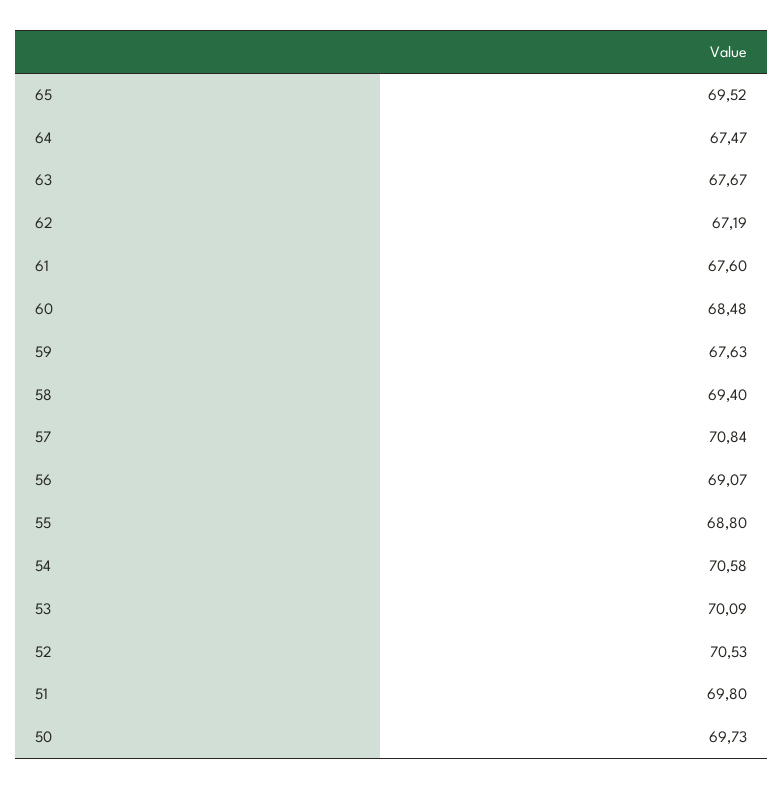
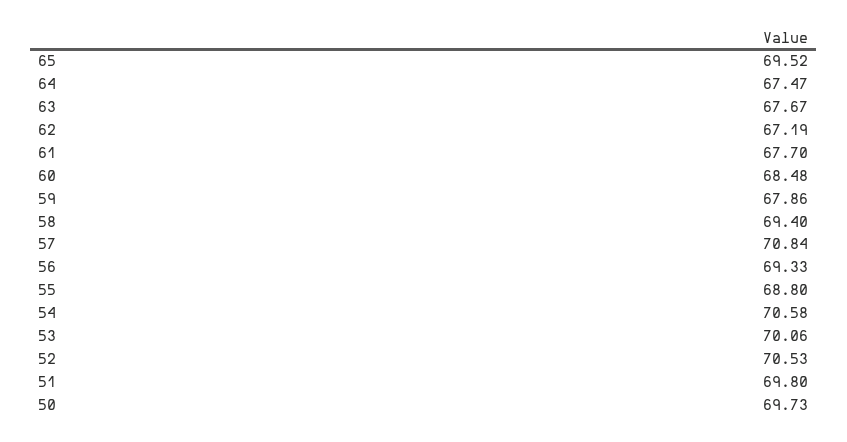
  {
    "65": 69.52,
    "64": 67.47,
    "63": 67.67,
    "62": 67.19,
-   "61": 67.6,
+   "61": 67.7,
    "60": 68.48,
-   "59": 67.63,
+   "59": 67.86,
    "58": 69.4,
    "57": 70.84,
-   "56": 69.07,
+   "56": 69.33,
    "55": 68.8,
    "54": 70.58,
-   "53": 70.09,
+   "53": 70.06,
    "52": 70.53,
    "51": 69.8,
    "50": 69.73
  }

